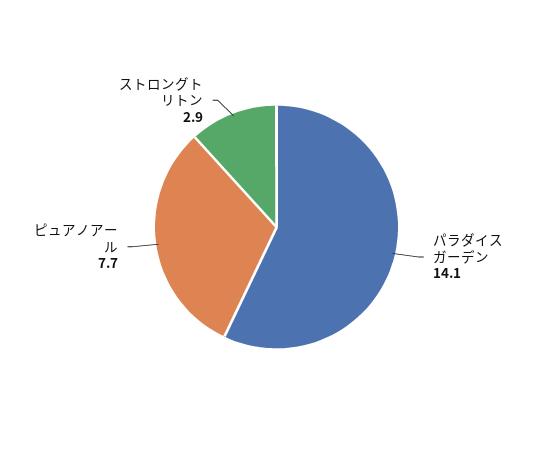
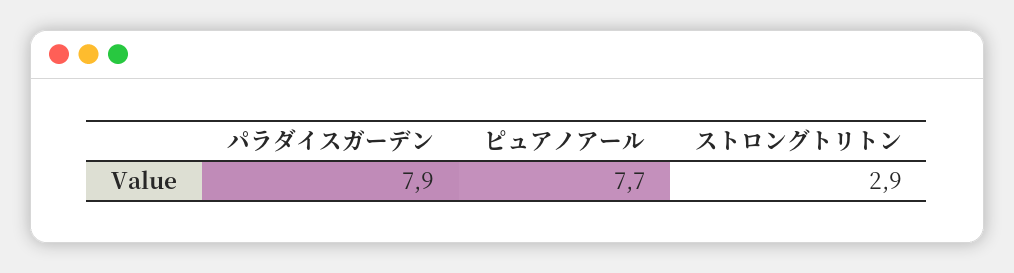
  {
-   "パラダイスガーデン": 14.1,
+   "パラダイスガーデン": 7.9,
    "ピュアノアール": 7.7,
    "ストロングトリトン": 2.9
  }

